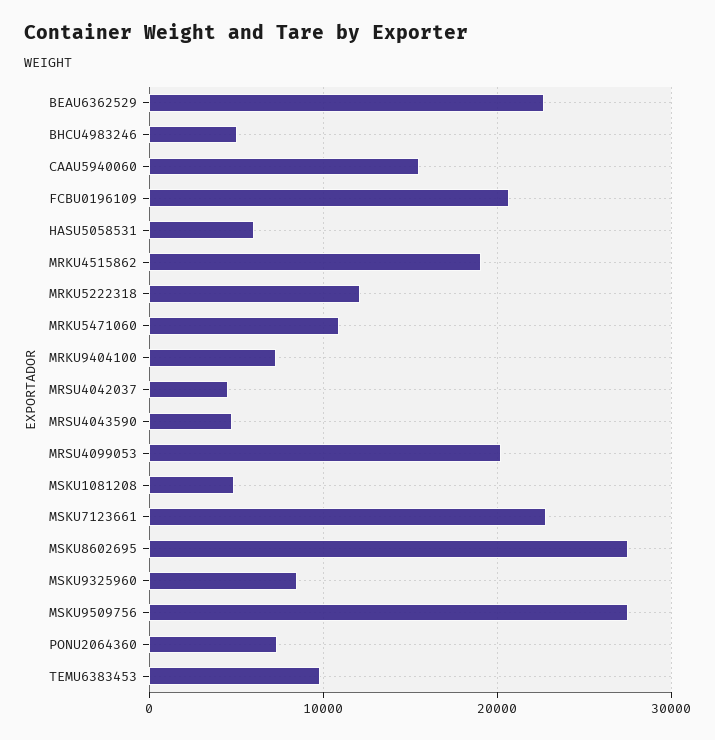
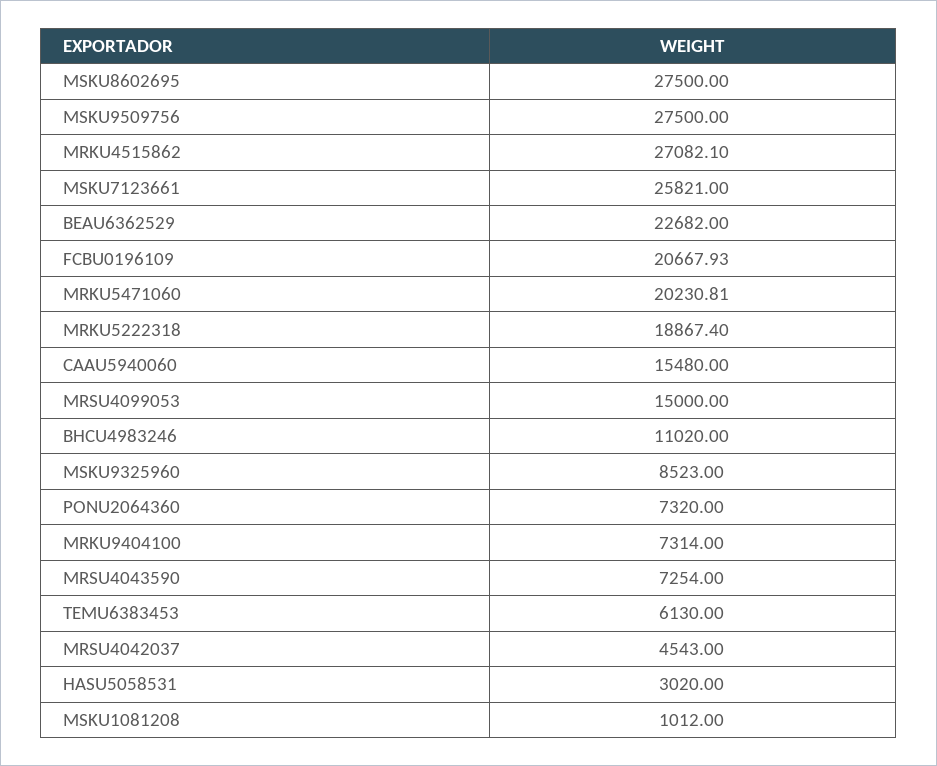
  {
    "BEAU6362529": 22682,
-   "BHCU4983246": 5000,
+   "BHCU4983246": 11020,
    "CAAU5940060": 15480,
    "FCBU0196109": 20667.93,
-   "HASU5058531": 6000,
+   "HASU5058531": 3020,
-   "MRKU4515862": 19000,
+   "MRKU4515862": 27082.1,
-   "MRKU5222318": 12000,
+   "MRKU5222318": 18867.4,
-   "MRKU5471060": 11000,
+   "MRKU5471060": 20230.81,
    "MRKU9404100": 7314,
    "MRSU4042037": 4543,
-   "MRSU4043590": 5000,
+   "MRSU4043590": 7254,
-   "MRSU4099053": 20000,
+   "MRSU4099053": 15000,
-   "MSKU1081208": 5000,
+   "MSKU1081208": 1012,
-   "MSKU7123661": 23000,
+   "MSKU7123661": 25821,
    "MSKU8602695": 27500,
    "MSKU9325960": 8523,
    "MSKU9509756": 27500,
    "PONU2064360": 7320,
-   "TEMU6383453": 10000
+   "TEMU6383453": 6130
  }

